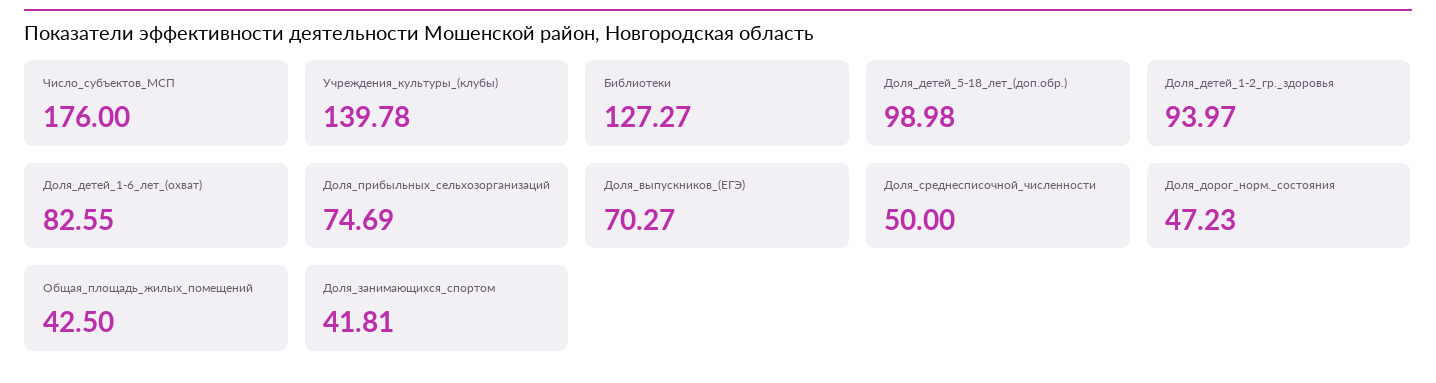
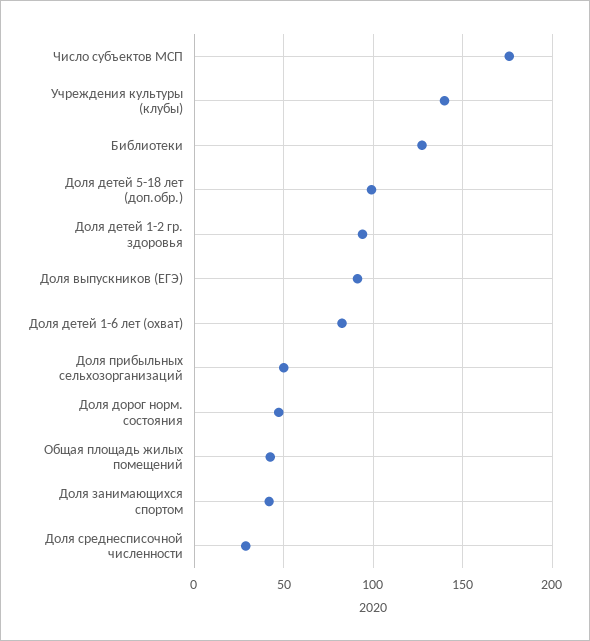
  {
    "Число_субъектов_МСП": 176,
    "Учреждения_культуры_(клубы)": 139.78,
    "Библиотеки": 127.27,
    "Доля_детей_5-18_лет_(доп.обр.)": 98.98,
    "Доля_детей_1-2_гр._здоровья": 93.97,
    "Доля_детей_1-6_лет_(охват)": 82.55,
-   "Доля_прибыльных_сельхозорганизаций": 74.69,
+   "Доля_прибыльных_сельхозорганизаций": 50,
-   "Доля_выпускников_(ЕГЭ)": 70.27,
+   "Доля_выпускников_(ЕГЭ)": 90,
-   "Доля_среднесписочной_численности": 50,
+   "Доля_среднесписочной_численности": 30,
    "Доля_дорог_норм._состояния": 47.23,
    "Общая_площадь_жилых_помещений": 42.5,
    "Доля_занимающихся_спортом": 41.81
  }

